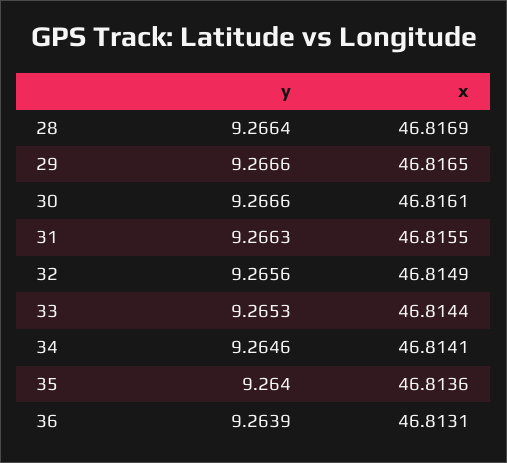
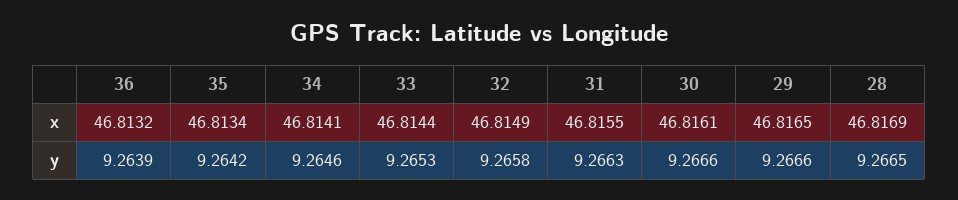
  {
    "y": {
-     "28": 9.2664,
+     "28": 9.2665,
      "29": 9.2666,
      "30": 9.2666,
      "31": 9.2663,
-     "32": 9.2656,
+     "32": 9.2658,
      "33": 9.2653,
      "34": 9.2646,
-     "35": 9.264,
+     "35": 9.2642,
      "36": 9.2639
    },
    "x": {
      "28": 46.8169,
      "29": 46.8165,
      "30": 46.8161,
      "31": 46.8155,
      "32": 46.8149,
      "33": 46.8144,
      "34": 46.8141,
-     "35": 46.8136,
+     "35": 46.8134,
-     "36": 46.8131
+     "36": 46.8132
    }
  }

